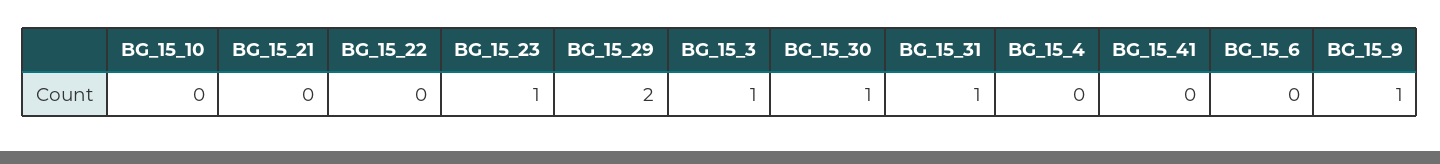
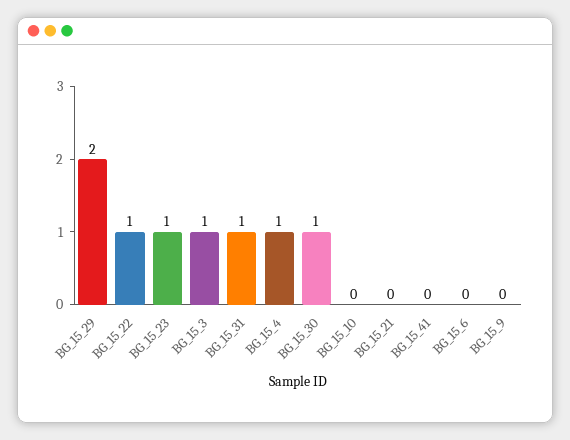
  {
    "BG_15_10": 0,
    "BG_15_21": 0,
-   "BG_15_22": 0,
+   "BG_15_22": 1,
    "BG_15_23": 1,
    "BG_15_29": 2,
    "BG_15_3": 1,
    "BG_15_30": 1,
    "BG_15_31": 1,
-   "BG_15_4": 0,
+   "BG_15_4": 1,
    "BG_15_41": 0,
    "BG_15_6": 0,
-   "BG_15_9": 1
+   "BG_15_9": 0
  }

